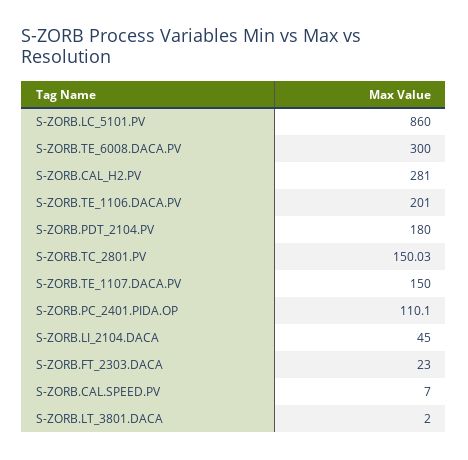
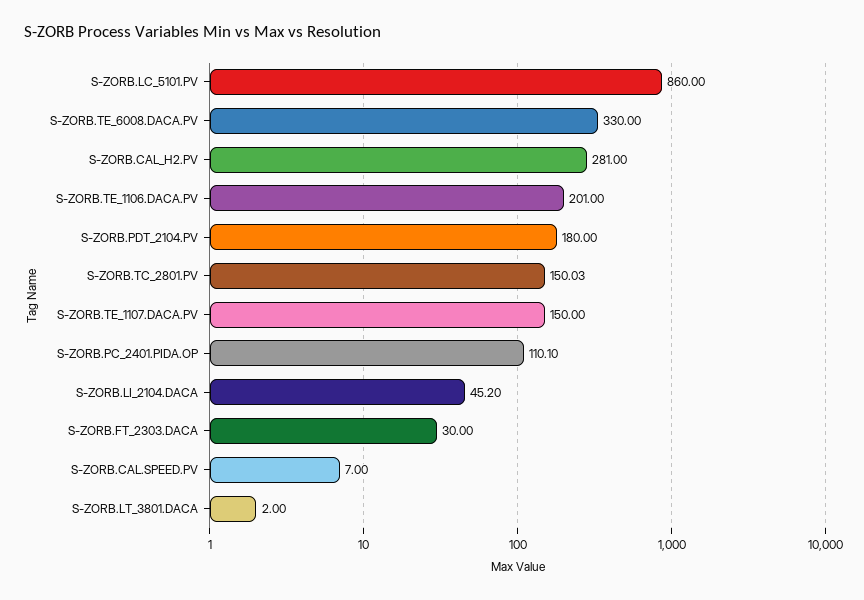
  {
    "S-ZORB.LC_5101.PV": 860,
-   "S-ZORB.TE_6008.DACA.PV": 300,
+   "S-ZORB.TE_6008.DACA.PV": 330,
    "S-ZORB.CAL_H2.PV": 281,
    "S-ZORB.TE_1106.DACA.PV": 201,
    "S-ZORB.PDT_2104.PV": 180,
    "S-ZORB.TC_2801.PV": 150.03,
    "S-ZORB.TE_1107.DACA.PV": 150,
    "S-ZORB.PC_2401.PIDA.OP": 110.1,
-   "S-ZORB.LI_2104.DACA": 45,
+   "S-ZORB.LI_2104.DACA": 45.2,
-   "S-ZORB.FT_2303.DACA": 23,
+   "S-ZORB.FT_2303.DACA": 30,
    "S-ZORB.CAL.SPEED.PV": 7,
    "S-ZORB.LT_3801.DACA": 2
  }

